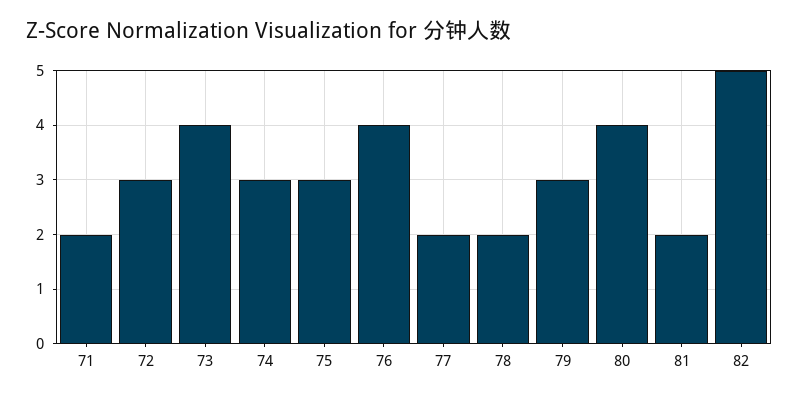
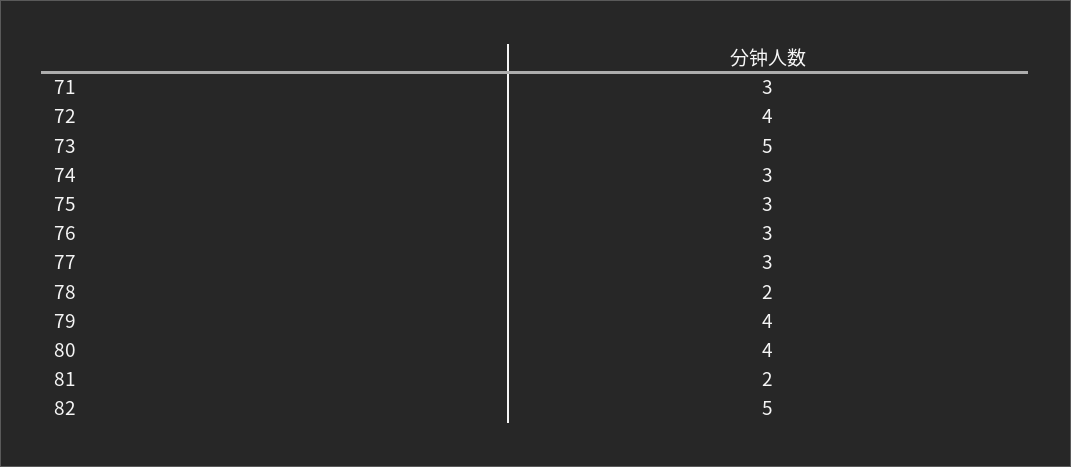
  {
-   "71": 2,
+   "71": 3,
-   "72": 3,
+   "72": 4,
-   "73": 4,
+   "73": 5,
    "74": 3,
    "75": 3,
-   "76": 4,
+   "76": 3,
-   "77": 2,
+   "77": 3,
    "78": 2,
-   "79": 3,
+   "79": 4,
    "80": 4,
    "81": 2,
    "82": 5
  }

